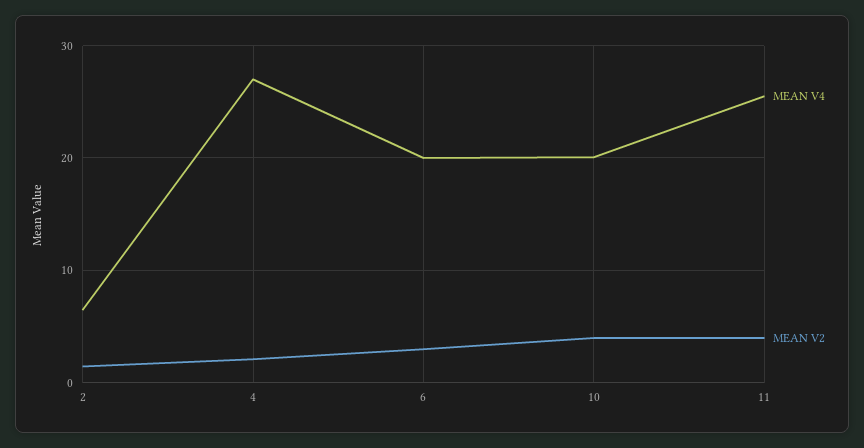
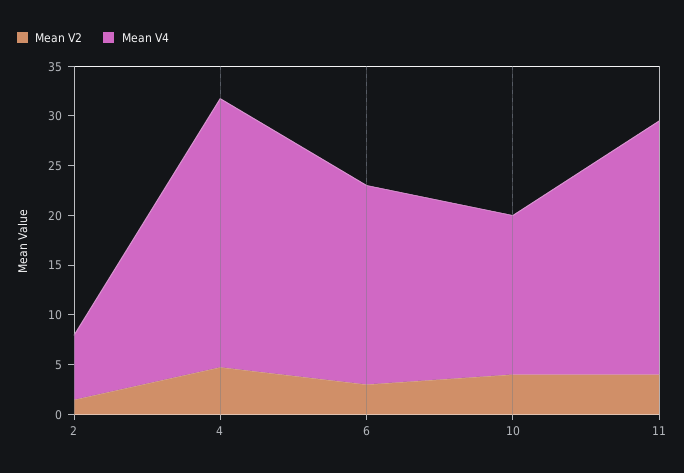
  {
    "MEAN V4": {
      "2": 6,
      "4": 27,
      "6": 20,
-     "10": 20,
+     "10": 16,
      "11": 26
    },
    "MEAN V2": {
      "2": 1,
-     "4": 2,
+     "4": 5,
      "6": 3,
      "10": 4,
      "11": 4
    }
  }

